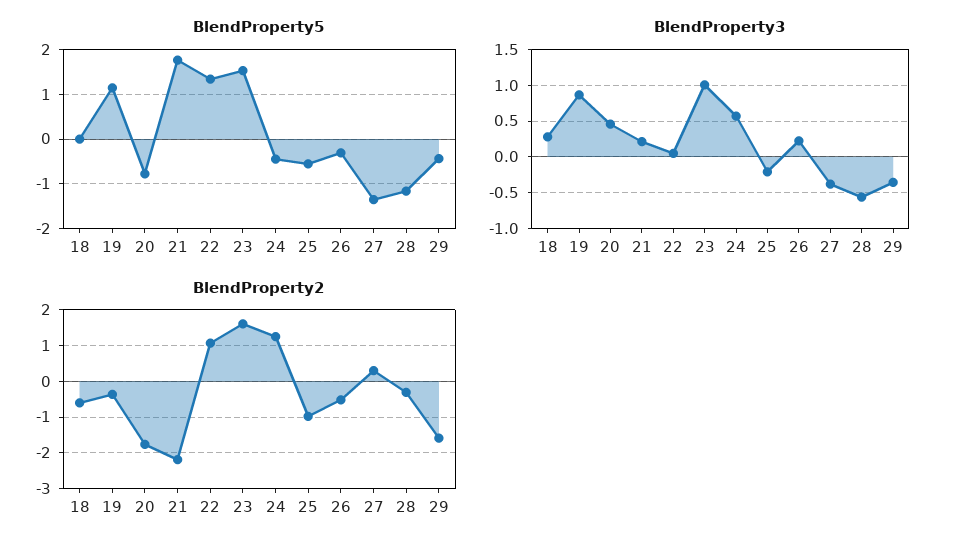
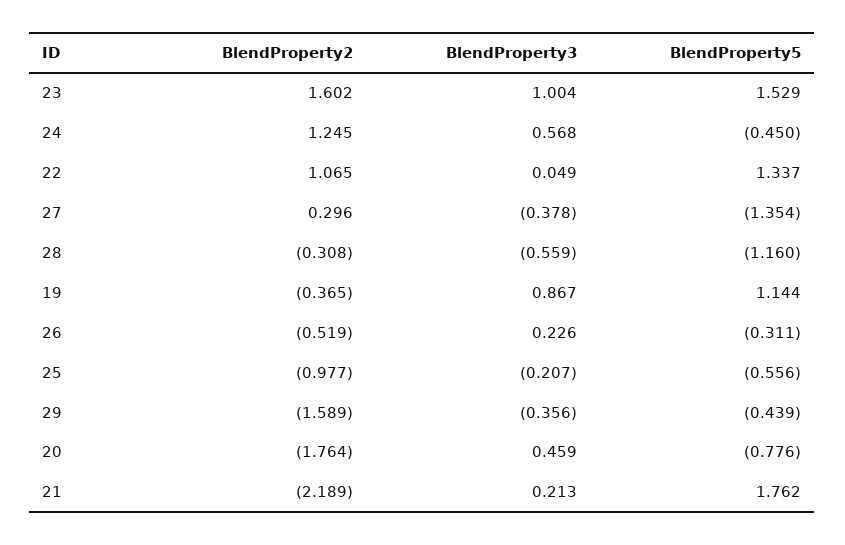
  {
    "BlendProperty5": {
-     "18": 0,
      "19": 1.144,
      "20": -0.776,
      "21": 1.762,
      "22": 1.337,
      "23": 1.529,
      "24": -0.45,
      "25": -0.556,
      "26": -0.311,
      "27": -1.354,
      "28": -1.16,
      "29": -0.439
    },
    "BlendProperty3": {
-     "18": 0.3,
      "19": 0.867,
      "20": 0.459,
      "21": 0.213,
      "22": 0.049,
      "23": 1.004,
      "24": 0.568,
      "25": -0.207,
      "26": 0.226,
      "27": -0.378,
      "28": -0.559,
      "29": -0.356
    },
    "BlendProperty2": {
-     "18": -0.6,
      "19": -0.365,
      "20": -1.764,
      "21": -2.189,
      "22": 1.065,
      "23": 1.602,
      "24": 1.245,
      "25": -0.977,
      "26": -0.519,
      "27": 0.296,
      "28": -0.308,
      "29": -1.589
    }
  }

